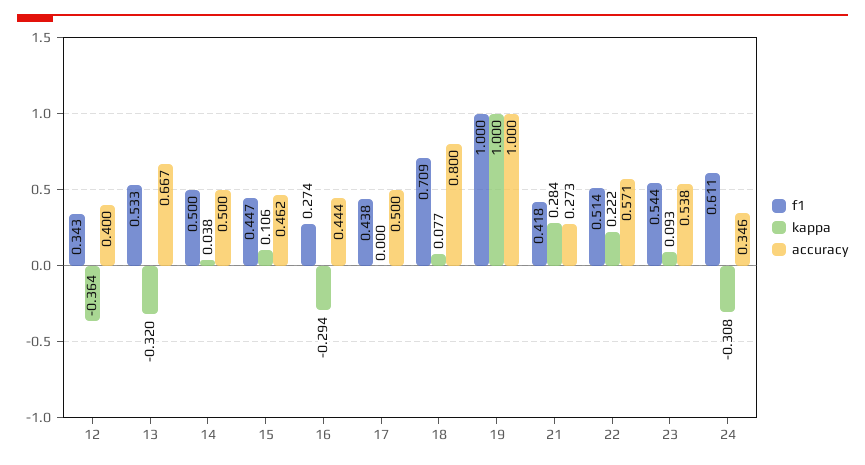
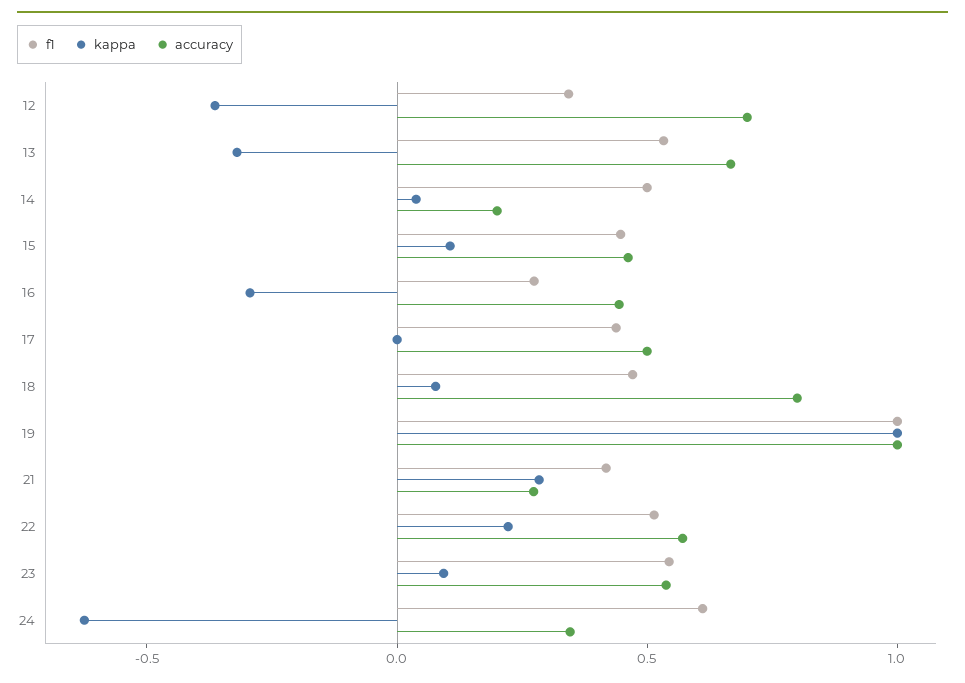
  {
    "f1": {
      "12": 0.343,
      "13": 0.533,
      "14": 0.5,
      "15": 0.447,
      "16": 0.274,
      "17": 0.438,
-     "18": 0.709,
+     "18": 0.5,
      "19": 1,
      "21": 0.418,
      "22": 0.514,
      "23": 0.544,
      "24": 0.611
    },
    "kappa": {
      "12": -0.364,
      "13": -0.32,
      "14": 0.038,
      "15": 0.106,
      "16": -0.294,
      "17": 0,
      "18": 0.077,
      "19": 1,
      "21": 0.284,
      "22": 0.222,
      "23": 0.093,
-     "24": -0.308
+     "24": -0.6
    },
    "accuracy": {
-     "12": 0.4,
+     "12": 0.7,
      "13": 0.667,
-     "14": 0.5,
+     "14": 0.2,
      "15": 0.462,
      "16": 0.444,
      "17": 0.5,
      "18": 0.8,
      "19": 1,
      "21": 0.273,
      "22": 0.571,
      "23": 0.538,
      "24": 0.346
    }
  }

